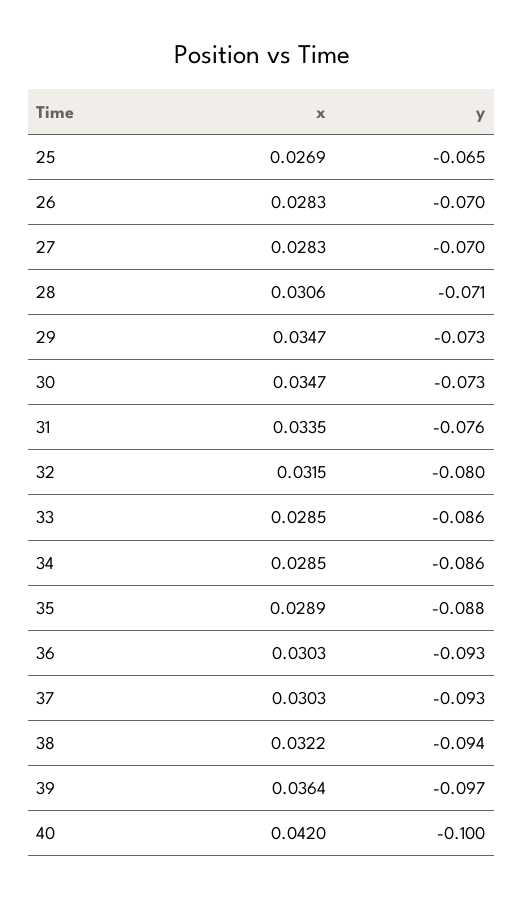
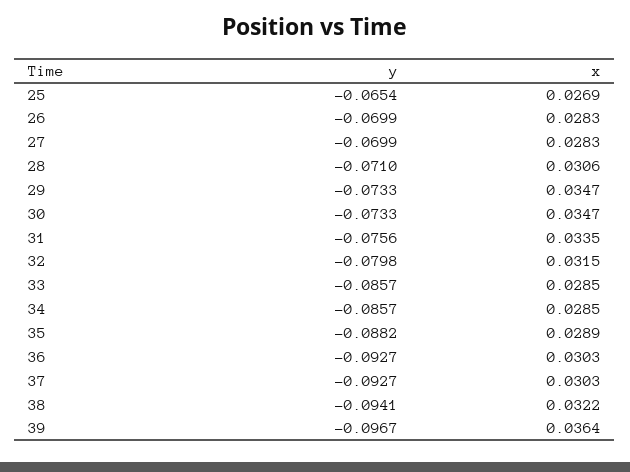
  {
    "x": {
      "25": 0.0269,
      "26": 0.0283,
      "27": 0.0283,
      "28": 0.0306,
      "29": 0.0347,
      "30": 0.0347,
      "31": 0.0335,
      "32": 0.0315,
      "33": 0.0285,
      "34": 0.0285,
      "35": 0.0289,
      "36": 0.0303,
      "37": 0.0303,
      "38": 0.0322,
-     "39": 0.0364,
+     "39": 0.0364
-     "40": 0.042
    },
    "y": {
      "25": -0.0654,
      "26": -0.0699,
      "27": -0.0699,
      "28": -0.071,
      "29": -0.0733,
      "30": -0.0733,
      "31": -0.0756,
      "32": -0.0798,
      "33": -0.0857,
      "34": -0.0857,
      "35": -0.0882,
      "36": -0.0927,
      "37": -0.0927,
      "38": -0.0941,
-     "39": -0.0967,
+     "39": -0.0967
-     "40": -0.1
    }
  }

